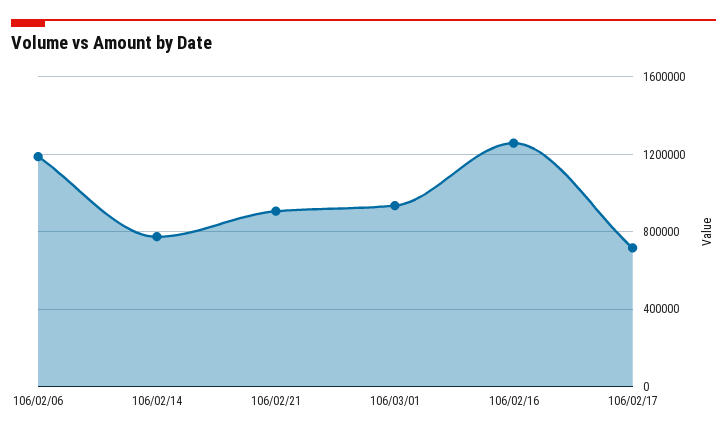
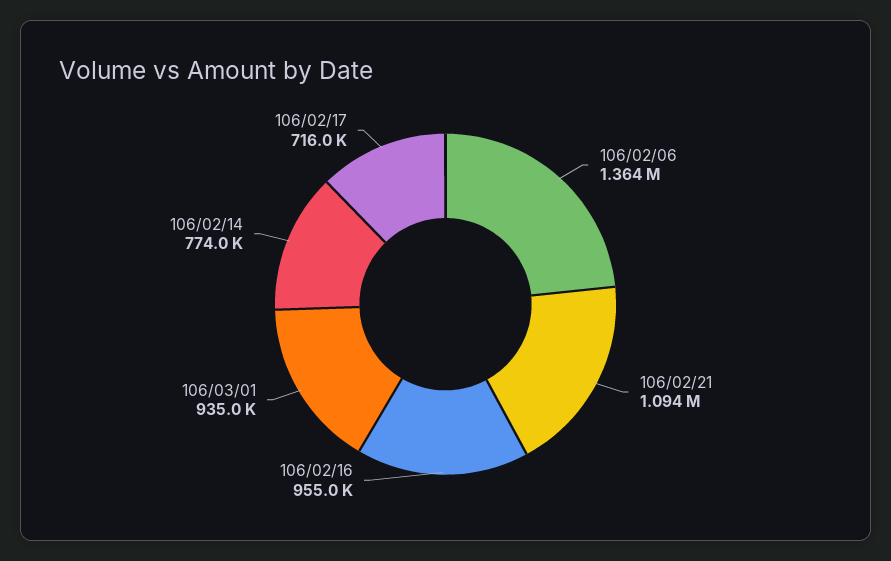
  {
-   "106/02/06": 1200000,
+   "106/02/06": 1364000,
    "106/02/14": 774000,
-   "106/02/21": 900000,
+   "106/02/21": 1094000,
    "106/03/01": 935000,
-   "106/02/16": 1250000,
+   "106/02/16": 955000,
    "106/02/17": 716000
  }

